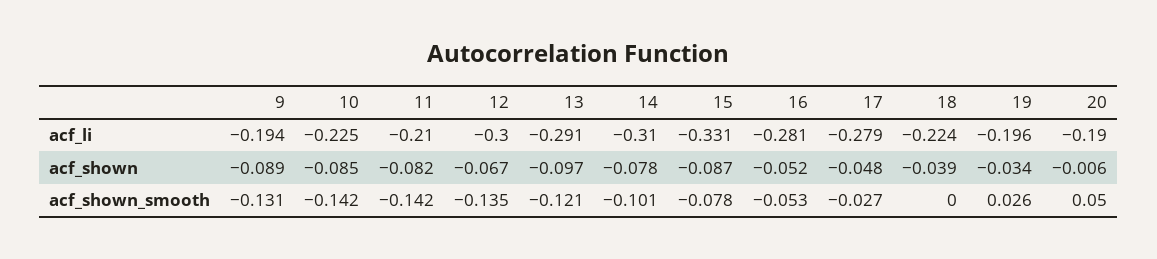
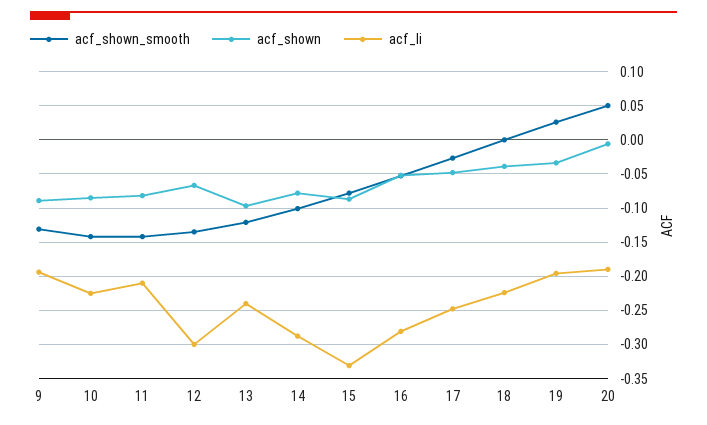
  {
    "acf_li": {
      "9": -0.194,
      "10": -0.225,
      "11": -0.21,
      "12": -0.3,
-     "13": -0.291,
+     "13": -0.24,
-     "14": -0.31,
+     "14": -0.29,
      "15": -0.331,
      "16": -0.281,
-     "17": -0.279,
+     "17": -0.25,
      "18": -0.224,
      "19": -0.196,
      "20": -0.19
    },
    "acf_shown": {
      "9": -0.089,
      "10": -0.085,
      "11": -0.082,
      "12": -0.067,
      "13": -0.097,
      "14": -0.078,
      "15": -0.087,
      "16": -0.052,
      "17": -0.048,
      "18": -0.039,
      "19": -0.034,
      "20": -0.006
    },
    "acf_shown_smooth": {
      "9": -0.131,
      "10": -0.142,
      "11": -0.142,
      "12": -0.135,
      "13": -0.121,
      "14": -0.101,
      "15": -0.078,
      "16": -0.053,
      "17": -0.027,
      "18": 0,
      "19": 0.026,
      "20": 0.05
    }
  }

